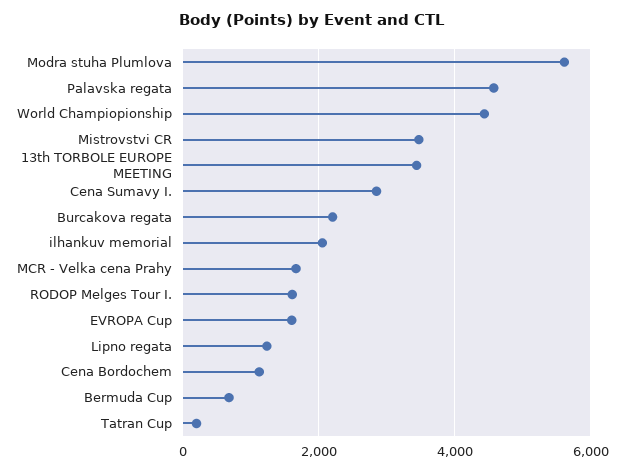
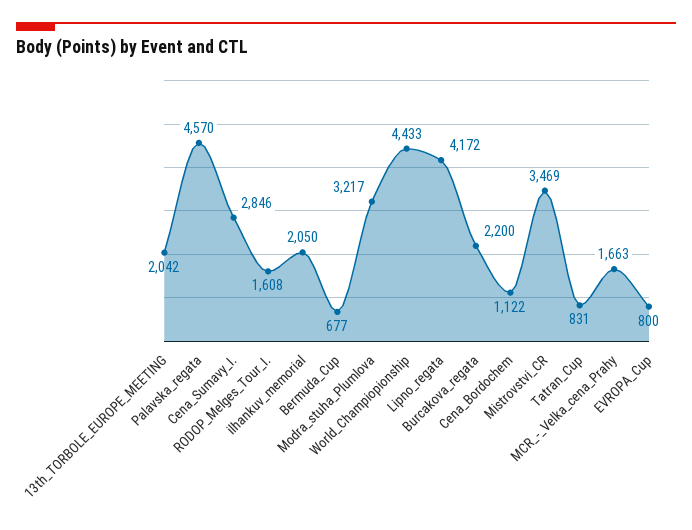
  {
-   "Modra stuha Plumlova": 5600,
+   "Modra stuha Plumlova": 3217,
    "Palavska regata": 4570,
    "World Champiopionship": 4433,
    "Mistrovstvi CR": 3469,
-   "13th TORBOLE EUROPE MEETING": 3400,
+   "13th TORBOLE EUROPE MEETING": 2042,
    "Cena Sumavy I.": 2846,
    "Burcakova regata": 2200,
    "ilhankuv memorial": 2050,
    "MCR - Velka cena Prahy": 1663,
    "RODOP Melges Tour I.": 1608,
-   "EVROPA Cup": 1600,
+   "EVROPA Cup": 800,
-   "Lipno regata": 1200,
+   "Lipno regata": 4172,
    "Cena Bordochem": 1122,
    "Bermuda Cup": 677,
-   "Tatran Cup": 200
+   "Tatran Cup": 831
  }

